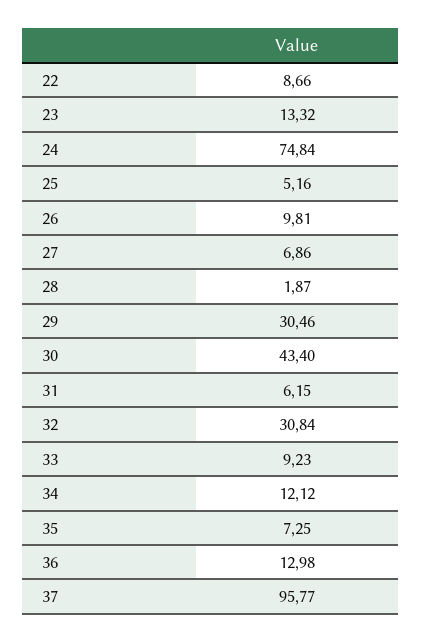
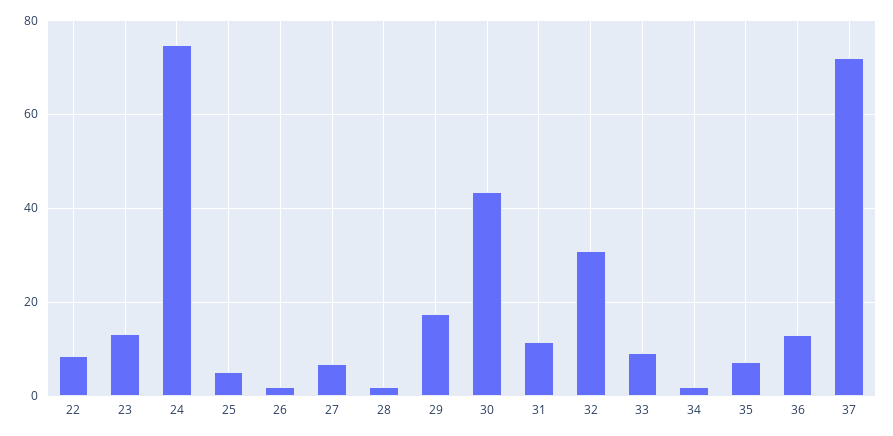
  {
    "22": 8.66,
    "23": 13.32,
    "24": 74.84,
    "25": 5.16,
-   "26": 9.81,
+   "26": 2,
    "27": 6.86,
    "28": 1.87,
-   "29": 30.46,
+   "29": 18,
    "30": 43.4,
-   "31": 6.15,
+   "31": 12,
    "32": 30.84,
    "33": 9.23,
-   "34": 12.12,
+   "34": 2,
    "35": 7.25,
    "36": 12.98,
-   "37": 95.77
+   "37": 72
  }

